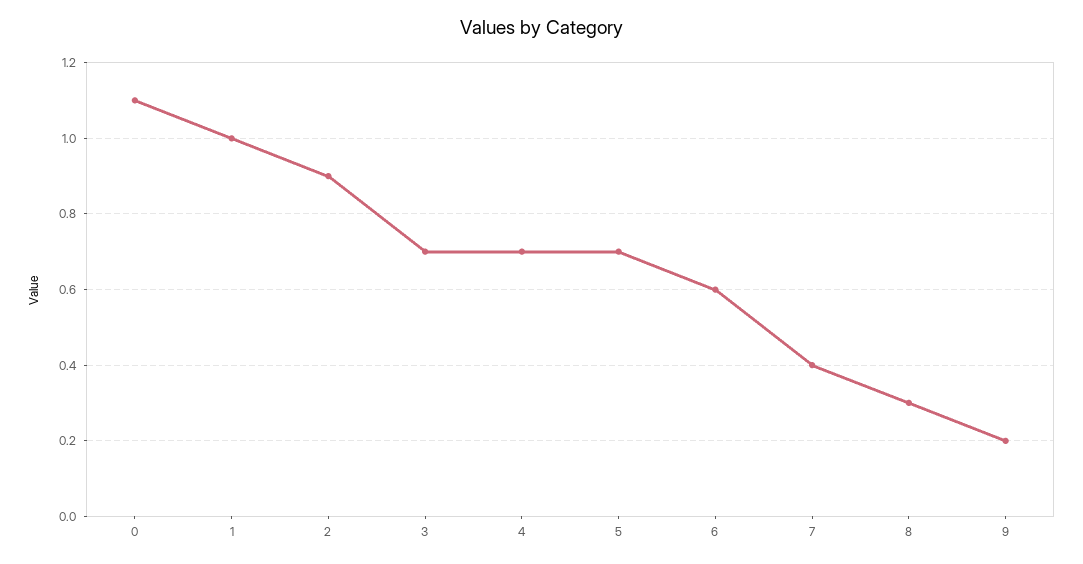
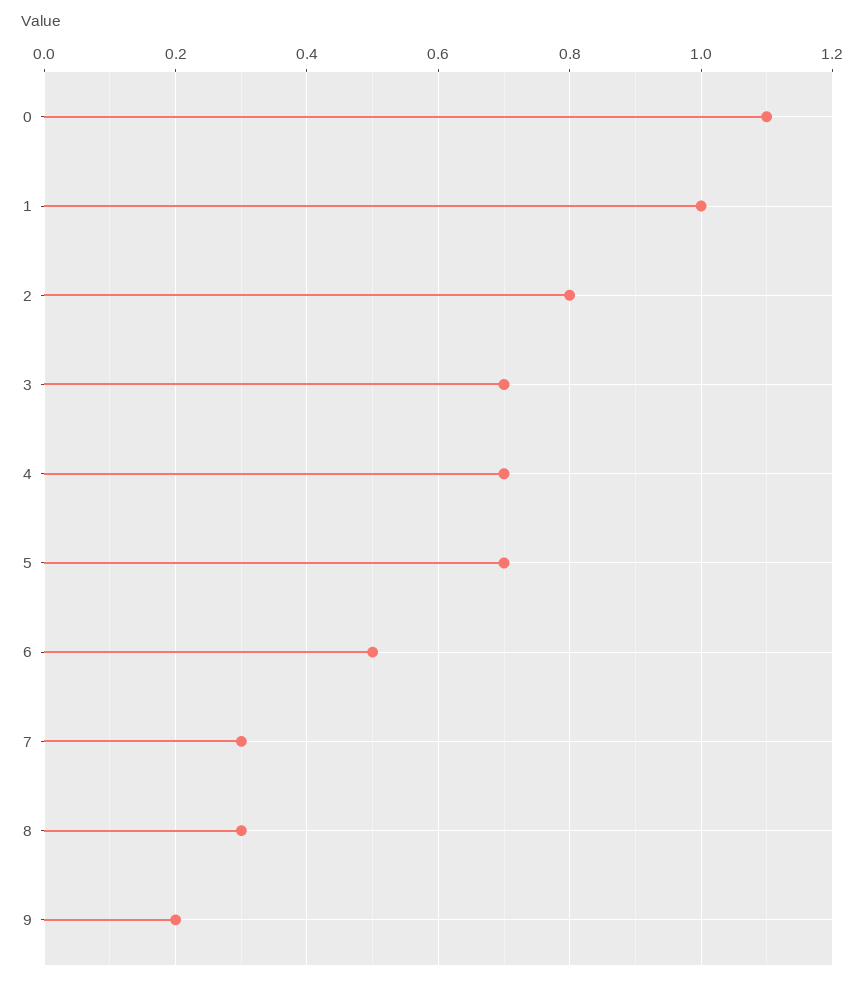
  {
    "0": 1.1,
    "1": 1,
-   "2": 0.9,
+   "2": 0.8,
    "3": 0.7,
    "4": 0.7,
    "5": 0.7,
-   "6": 0.6,
+   "6": 0.5,
-   "7": 0.4,
+   "7": 0.3,
    "8": 0.3,
    "9": 0.2
  }

